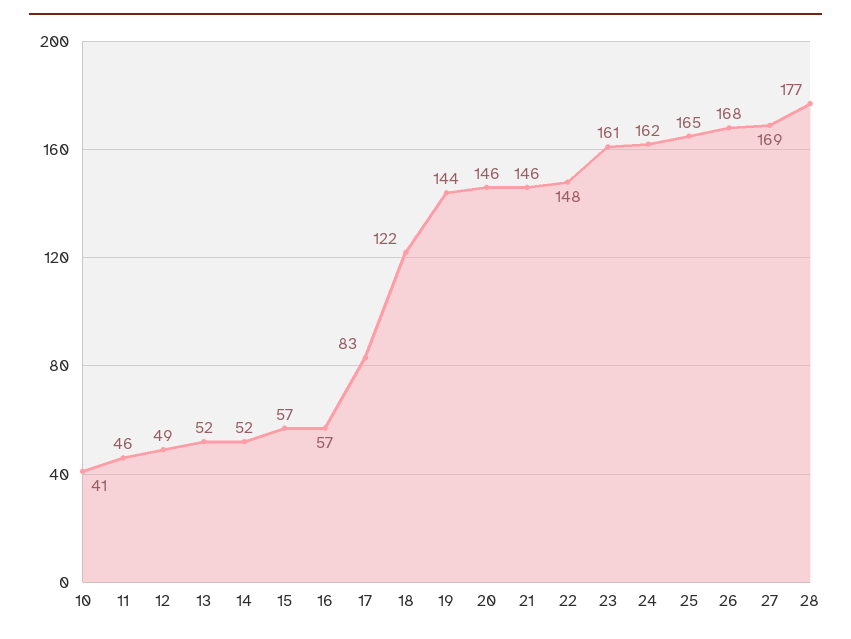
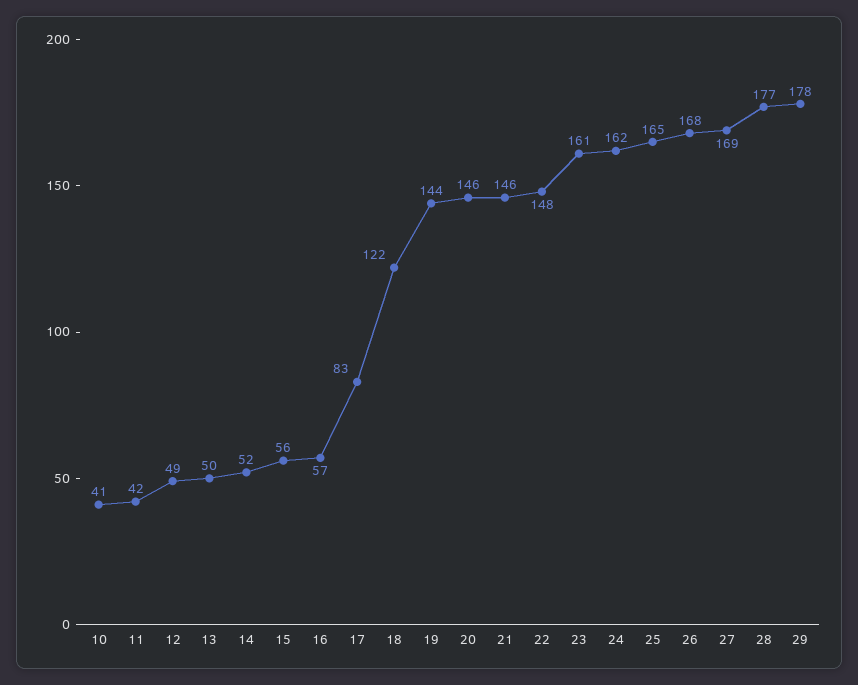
  {
    "10": 41,
-   "11": 46,
+   "11": 42,
    "12": 49,
-   "13": 52,
+   "13": 50,
    "14": 52,
-   "15": 57,
+   "15": 56,
    "16": 57,
    "17": 83,
    "18": 122,
    "19": 144,
    "20": 146,
    "21": 146,
    "22": 148,
    "23": 161,
    "24": 162,
    "25": 165,
    "26": 168,
    "27": 169,
-   "28": 177
+   "28": 177,
+   "29": 178
  }

